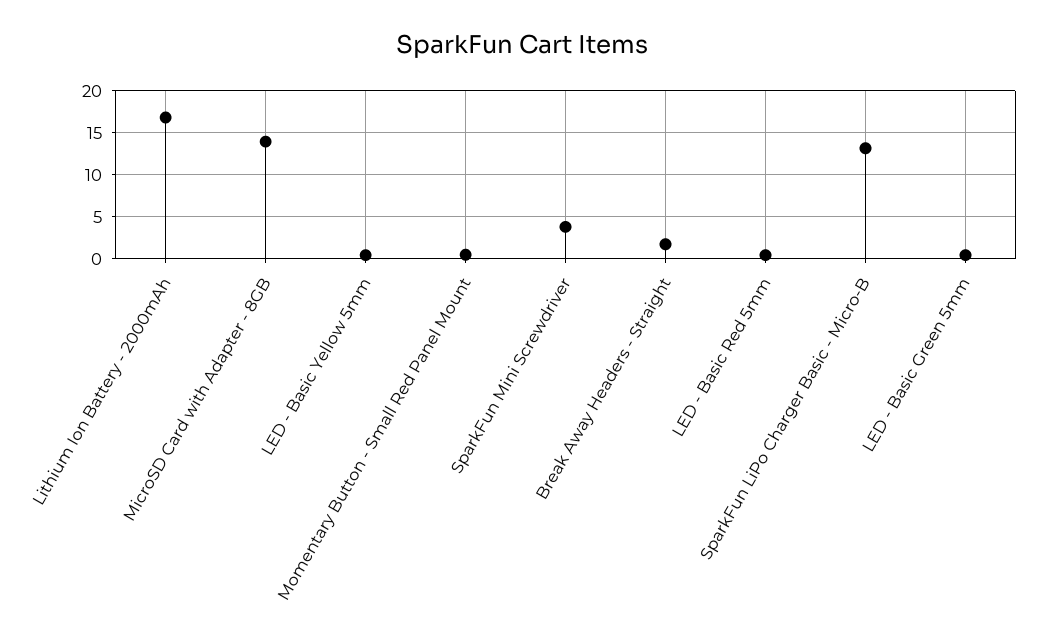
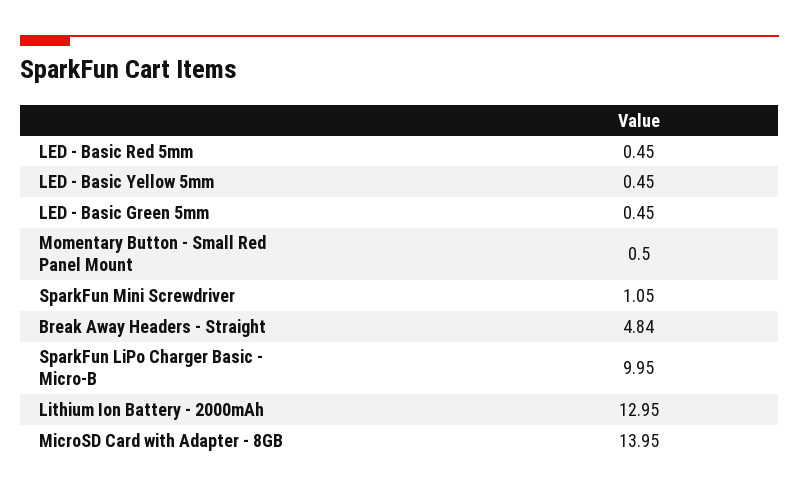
  {
-   "Lithium Ion Battery - 2000mAh": 17,
+   "Lithium Ion Battery - 2000mAh": 12.95,
    "MicroSD Card with Adapter - 8GB": 13.95,
    "LED - Basic Yellow 5mm": 0.45,
    "Momentary Button - Small Red Panel Mount": 0.5,
-   "SparkFun Mini Screwdriver": 4,
+   "SparkFun Mini Screwdriver": 1.05,
-   "Break Away Headers - Straight": 2,
+   "Break Away Headers - Straight": 4.84,
    "LED - Basic Red 5mm": 0.45,
-   "SparkFun LiPo Charger Basic - Micro-B": 13,
+   "SparkFun LiPo Charger Basic - Micro-B": 9.95,
    "LED - Basic Green 5mm": 0.45
  }

